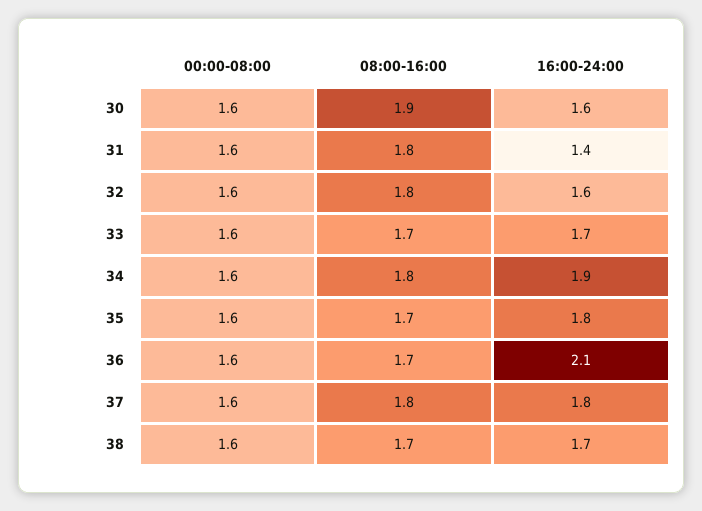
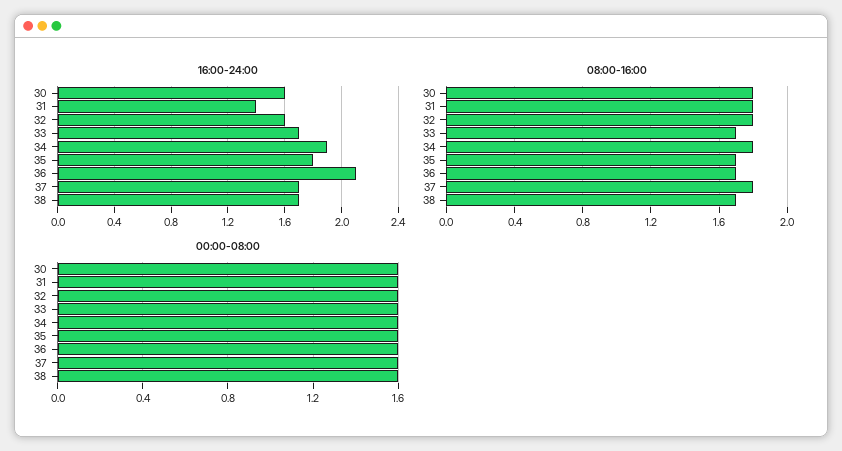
  {
    "00:00-08:00": {
      "30": 1.6,
      "31": 1.6,
      "32": 1.6,
      "33": 1.6,
      "34": 1.6,
      "35": 1.6,
      "36": 1.6,
      "37": 1.6,
      "38": 1.6
    },
    "08:00-16:00": {
-     "30": 1.9,
+     "30": 1.8,
      "31": 1.8,
      "32": 1.8,
      "33": 1.7,
      "34": 1.8,
      "35": 1.7,
      "36": 1.7,
      "37": 1.8,
      "38": 1.7
    },
    "16:00-24:00": {
      "30": 1.6,
      "31": 1.4,
      "32": 1.6,
      "33": 1.7,
      "34": 1.9,
      "35": 1.8,
      "36": 2.1,
-     "37": 1.8,
+     "37": 1.7,
      "38": 1.7
    }
  }

